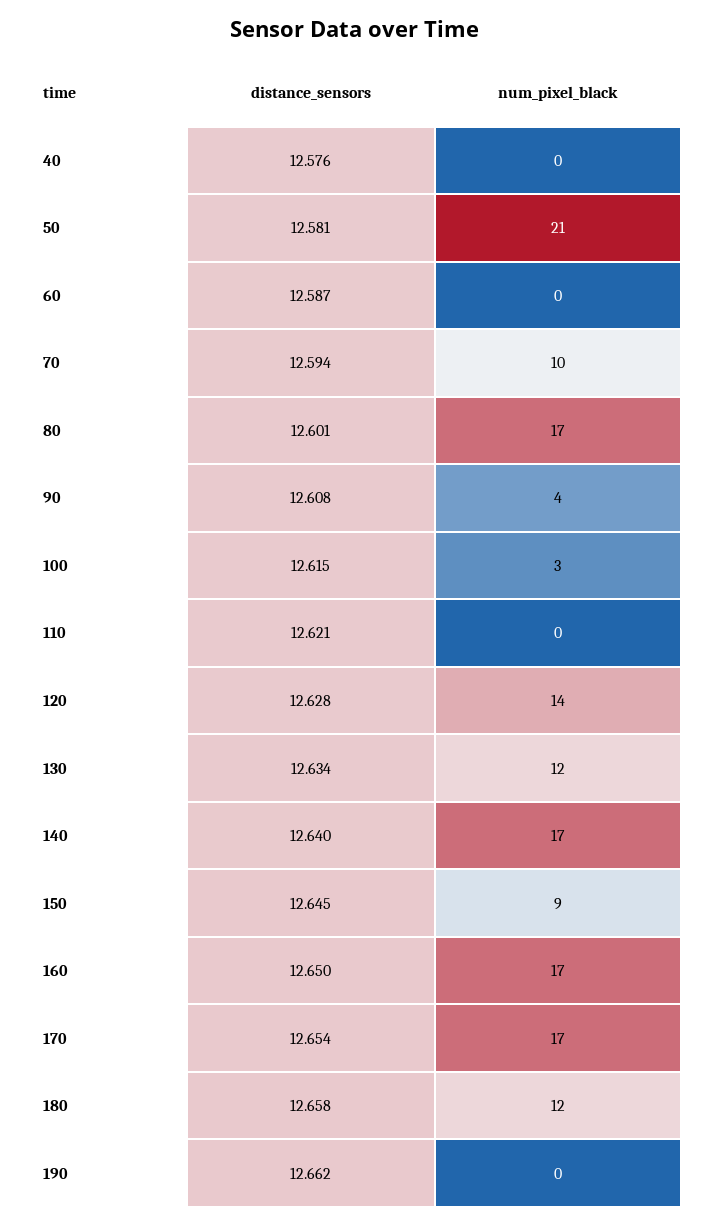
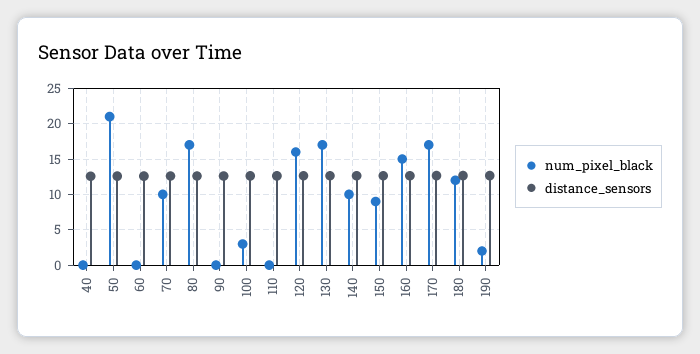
  {
    "distance_sensors": {
      "40": 12.576,
      "50": 12.581,
      "60": 12.587,
      "70": 12.594,
      "80": 12.601,
      "90": 12.608,
      "100": 12.615,
      "110": 12.621,
      "120": 12.628,
      "130": 12.634,
      "140": 12.64,
      "150": 12.645,
      "160": 12.65,
      "170": 12.654,
      "180": 12.658,
      "190": 12.662
    },
    "num_pixel_black": {
      "40": 0,
      "50": 21,
      "60": 0,
      "70": 10,
      "80": 17,
-     "90": 4,
+     "90": 0,
      "100": 3,
      "110": 0,
-     "120": 14,
+     "120": 16,
-     "130": 12,
+     "130": 17,
-     "140": 17,
+     "140": 10,
      "150": 9,
-     "160": 17,
+     "160": 15,
      "170": 17,
      "180": 12,
-     "190": 0
+     "190": 2
    }
  }

